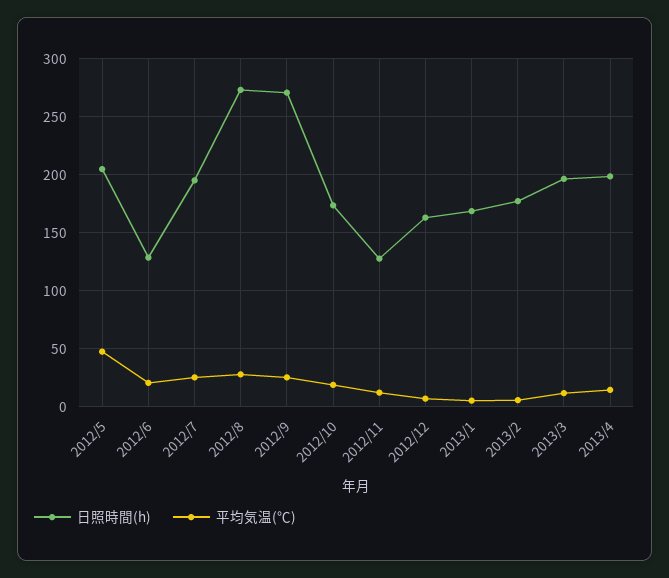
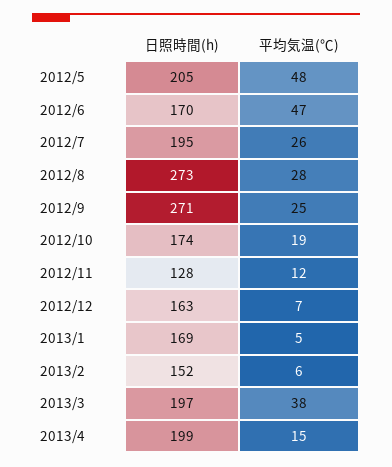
  {
    "日照時間(h)": {
      "2012/5": 205,
-     "2012/6": 130,
+     "2012/6": 170,
      "2012/7": 195,
      "2012/8": 273,
      "2012/9": 271,
      "2012/10": 174,
      "2012/11": 128,
      "2012/12": 163,
      "2013/1": 169,
-     "2013/2": 180,
+     "2013/2": 152,
      "2013/3": 197,
      "2013/4": 199
    },
    "平均気温(℃)": {
      "2012/5": 48,
-     "2012/6": 20,
+     "2012/6": 47,
      "2012/7": 26,
      "2012/8": 28,
      "2012/9": 25,
      "2012/10": 19,
      "2012/11": 12,
      "2012/12": 7,
      "2013/1": 5,
      "2013/2": 6,
-     "2013/3": 10,
+     "2013/3": 38,
      "2013/4": 15
    }
  }

